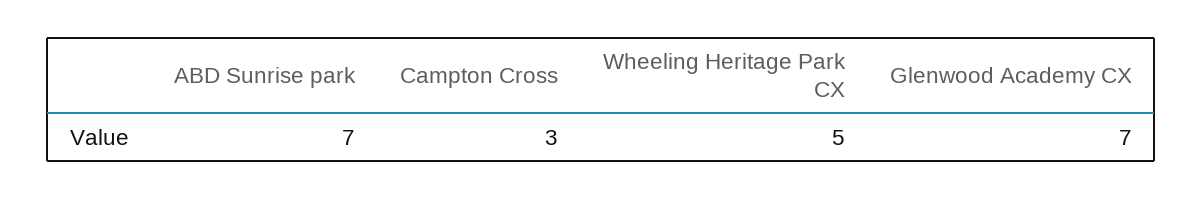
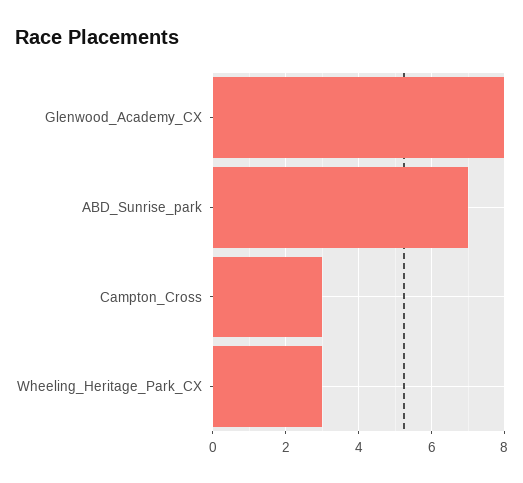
  {
    "ABD Sunrise park": 7,
    "Campton Cross": 3,
-   "Wheeling Heritage Park CX": 5,
+   "Wheeling Heritage Park CX": 3,
-   "Glenwood Academy CX": 7
+   "Glenwood Academy CX": 8
  }

